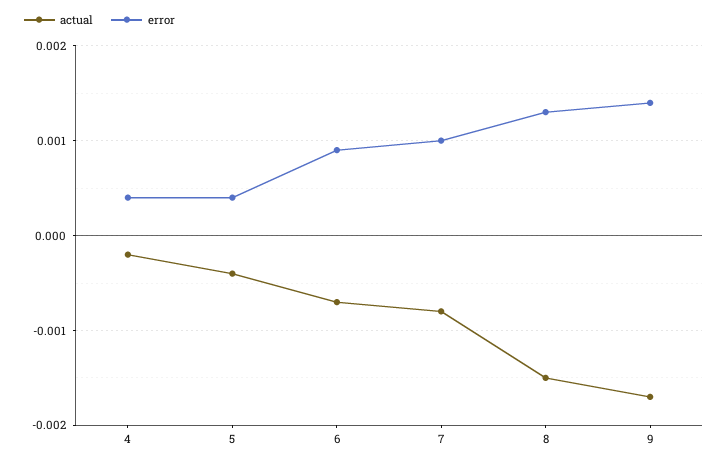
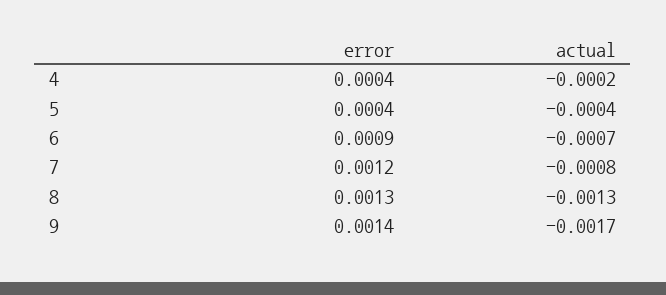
  {
    "actual": {
      "4": -0.0002,
      "5": -0.0004,
      "6": -0.0007,
      "7": -0.0008,
-     "8": -0.0015,
+     "8": -0.0013,
      "9": -0.0017
    },
    "error": {
      "4": 0.0004,
      "5": 0.0004,
      "6": 0.0009,
-     "7": 0.001,
+     "7": 0.0012,
      "8": 0.0013,
      "9": 0.0014
    }
  }

